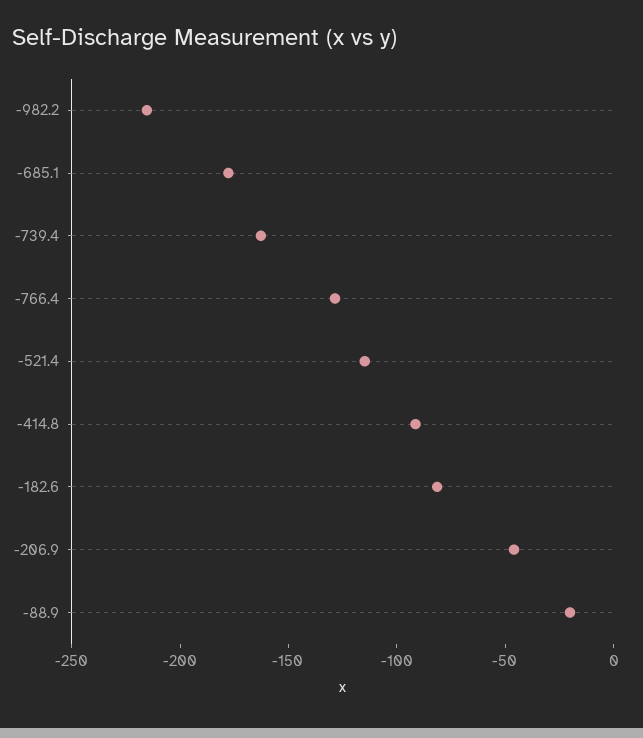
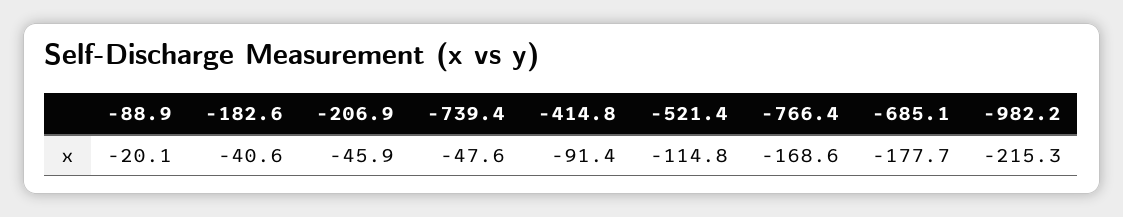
  {
    "-982.2": -215.3,
    "-685.1": -177.7,
-   "-739.4": -160,
+   "-739.4": -47.6,
-   "-766.4": -130,
+   "-766.4": -168.6,
    "-521.4": -114.8,
    "-414.8": -91.4,
-   "-182.6": -80,
+   "-182.6": -40.6,
    "-206.9": -45.9,
    "-88.9": -20.1
  }

